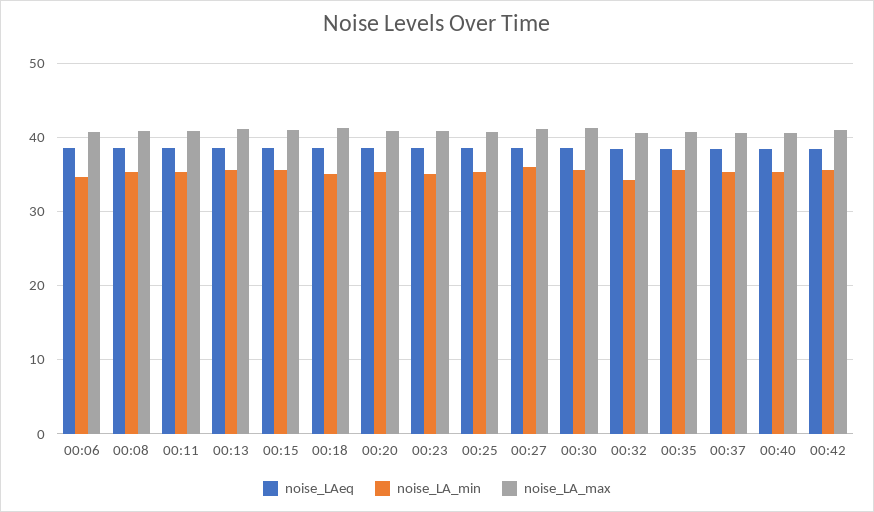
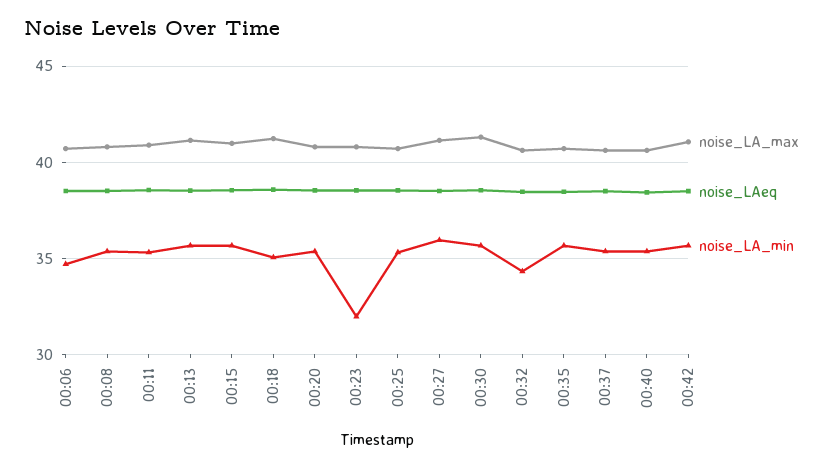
  {
    "noise_LAeq": {
      "00:06": 38.5,
      "00:08": 38.5,
      "00:11": 38.5,
      "00:13": 38.5,
      "00:15": 38.5,
      "00:18": 38.5,
      "00:20": 38.5,
      "00:23": 38.5,
      "00:25": 38.5,
      "00:27": 38.5,
      "00:30": 38.5,
      "00:32": 38.5,
      "00:35": 38.5,
      "00:37": 38.5,
      "00:40": 38.5,
      "00:42": 38.5
    },
    "noise_LA_min": {
      "00:06": 34.5,
      "00:08": 35.5,
      "00:11": 35.5,
      "00:13": 35.5,
      "00:15": 35.5,
      "00:18": 35,
      "00:20": 35.5,
-     "00:23": 35,
+     "00:23": 32,
      "00:25": 35.5,
      "00:27": 36,
      "00:30": 35.5,
      "00:32": 34.5,
      "00:35": 35.5,
      "00:37": 35.5,
      "00:40": 35.5,
      "00:42": 35.5
    },
    "noise_LA_max": {
      "00:06": 40.5,
      "00:08": 41,
      "00:11": 41,
      "00:13": 41,
      "00:15": 41,
      "00:18": 41,
      "00:20": 41,
      "00:23": 41,
      "00:25": 40.5,
      "00:27": 41,
      "00:30": 41.5,
      "00:32": 40.5,
      "00:35": 40.5,
      "00:37": 40.5,
      "00:40": 40.5,
      "00:42": 41
    }
  }

